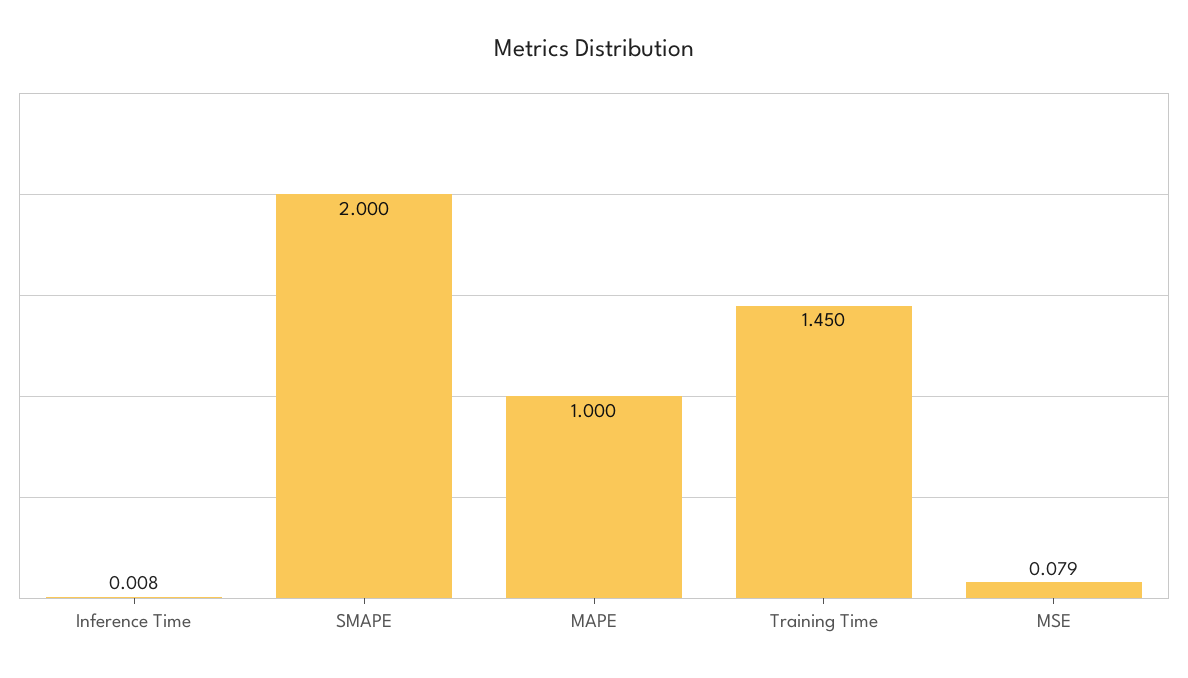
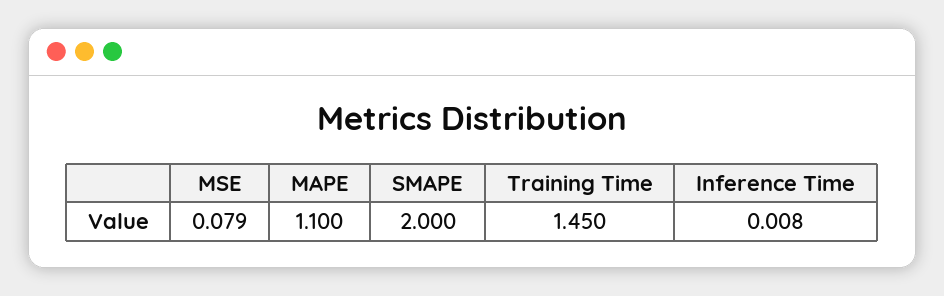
  {
    "Inference Time": 0.008,
    "SMAPE": 2,
-   "MAPE": 1,
+   "MAPE": 1.1,
    "Training Time": 1.45,
    "MSE": 0.079
  }

